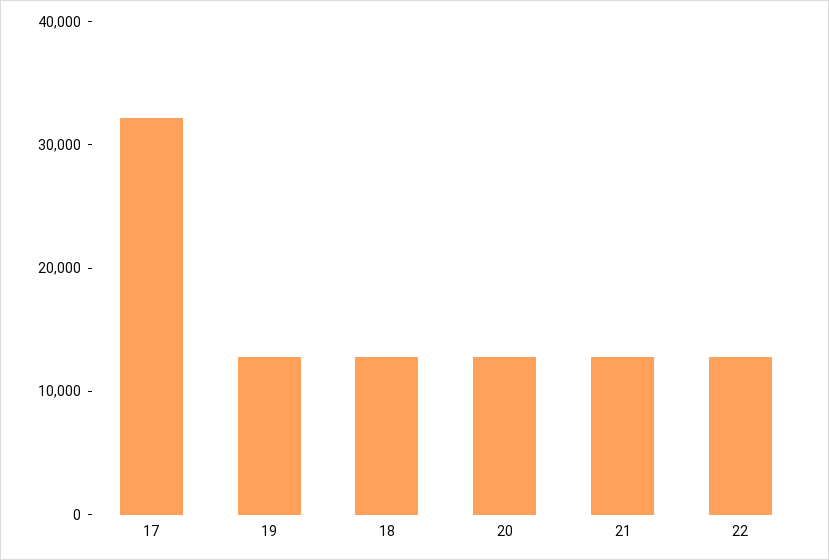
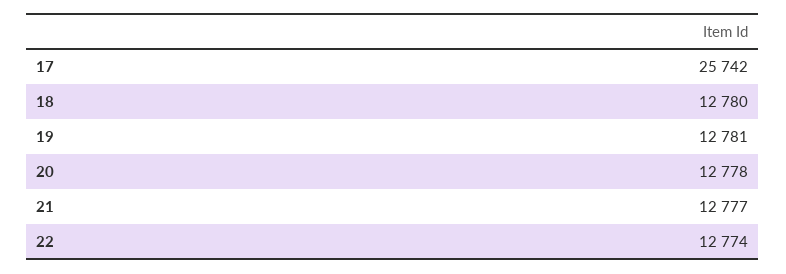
  {
-   "17": 32000,
+   "17": 25742,
    "19": 12781,
    "18": 12780,
    "20": 12778,
    "21": 12777,
    "22": 12774
  }

